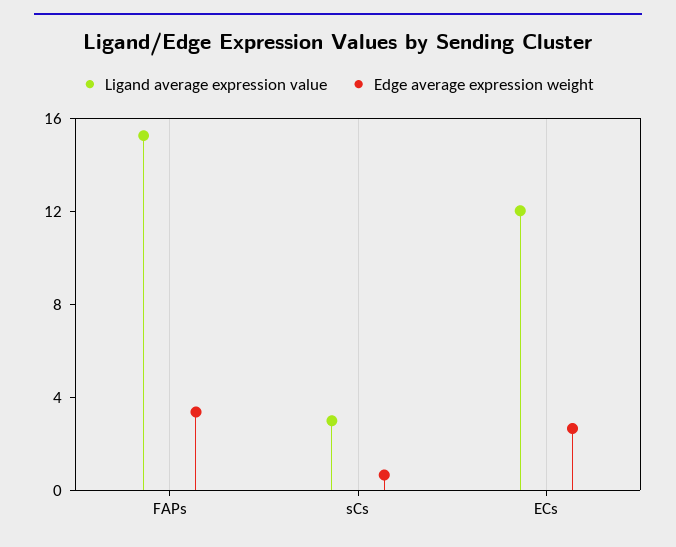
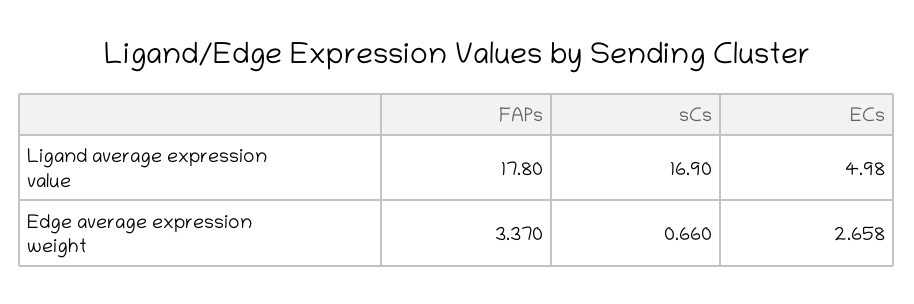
  {
    "Ligand average expression value": {
-     "FAPs": 15,
+     "FAPs": 17.8,
-     "sCs": 3,
+     "sCs": 16.9,
-     "ECs": 12
+     "ECs": 4.98
    },
    "Edge average expression weight": {
      "FAPs": 3.37,
      "sCs": 0.66,
      "ECs": 2.658
    }
  }

